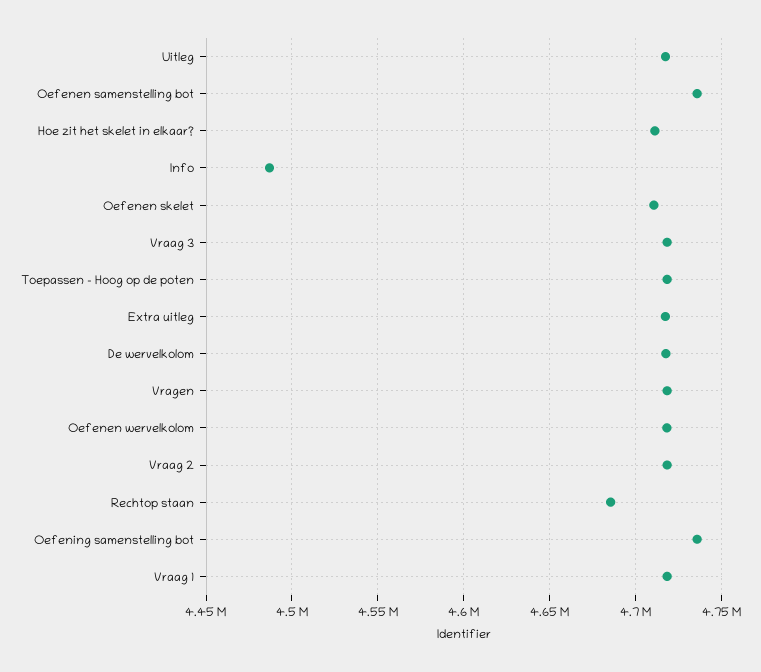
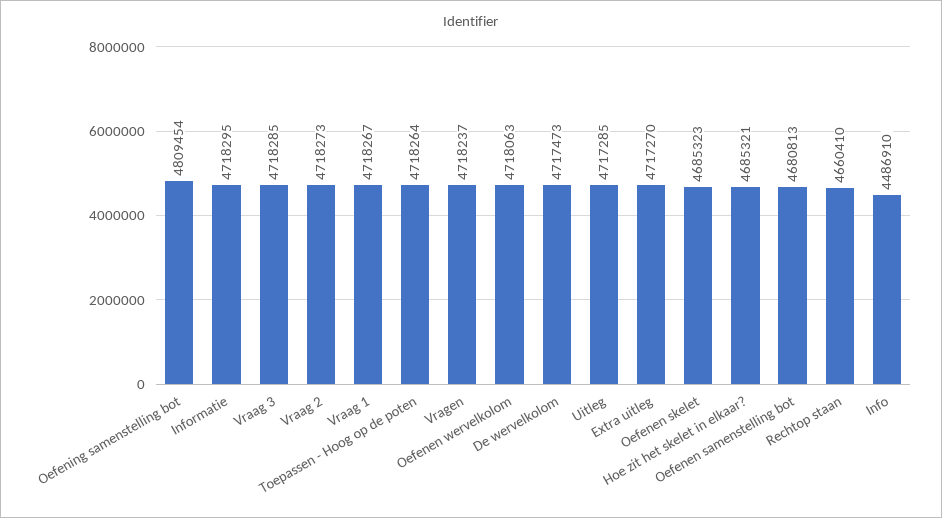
  {
    "Uitleg": 4717285,
-   "Oefenen samenstelling bot": 4735000,
+   "Oefenen samenstelling bot": 4680813,
-   "Hoe zit het skelet in elkaar?": 4710000,
+   "Hoe zit het skelet in elkaar?": 4685321,
    "Info": 4486910,
-   "Oefenen skelet": 4710000,
+   "Oefenen skelet": 4685323,
    "Vraag 3": 4718285,
    "Toepassen - Hoog op de poten": 4718264,
    "Extra uitleg": 4717270,
    "De wervelkolom": 4717473,
    "Vragen": 4718237,
    "Oefenen wervelkolom": 4718063,
    "Vraag 2": 4718273,
-   "Rechtop staan": 4685000,
+   "Rechtop staan": 4660410,
-   "Oefening samenstelling bot": 4735000,
+   "Oefening samenstelling bot": 4809454,
-   "Vraag 1": 4718267
+   "Vraag 1": 4718267,
+   "Informatie": 4718295
  }

